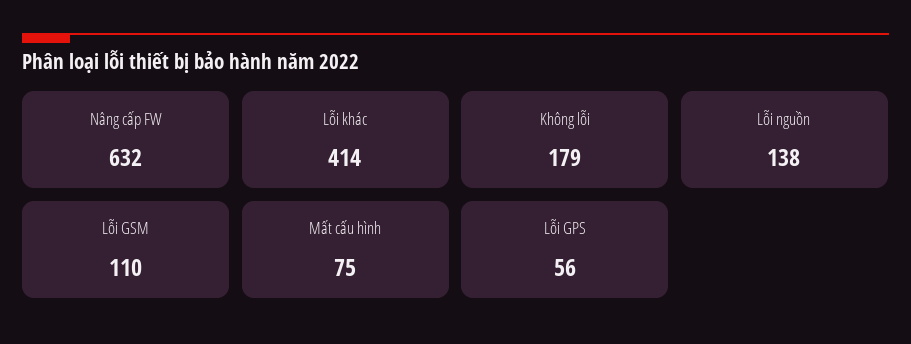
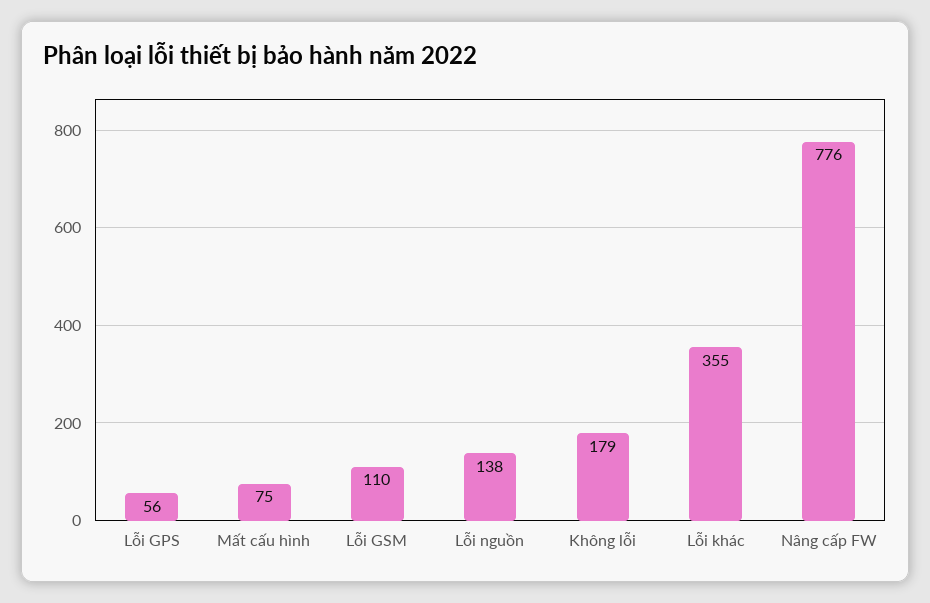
  {
-   "Nâng cấp FW": 632,
+   "Nâng cấp FW": 776,
-   "Lỗi khác": 414,
+   "Lỗi khác": 355,
    "Không lỗi": 179,
    "Lỗi nguồn": 138,
    "Lỗi GSM": 110,
    "Mất cấu hình": 75,
    "Lỗi GPS": 56
  }

